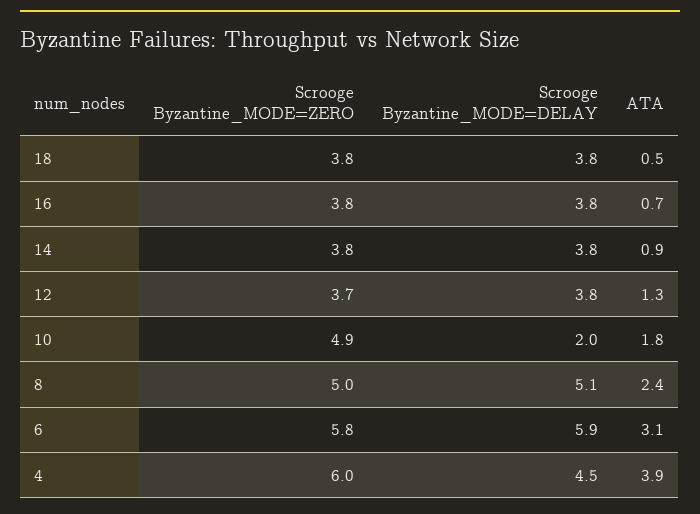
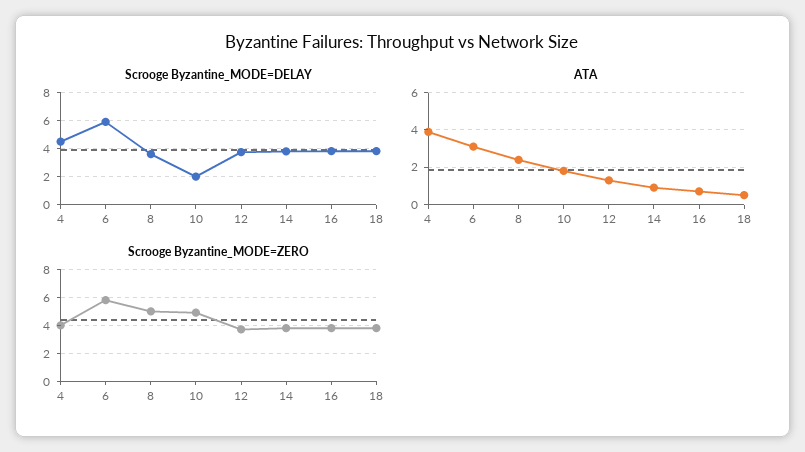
  {
    "Scrooge Byzantine_MODE=ZERO": {
      "18": 3.8,
      "16": 3.8,
      "14": 3.8,
      "12": 3.7,
      "10": 4.9,
      "8": 5,
      "6": 5.8,
-     "4": 6
+     "4": 4
    },
    "Scrooge Byzantine_MODE=DELAY": {
      "18": 3.8,
      "16": 3.8,
      "14": 3.8,
      "12": 3.8,
      "10": 2,
-     "8": 5.1,
+     "8": 3.5,
      "6": 5.9,
      "4": 4.5
    },
    "ATA": {
      "18": 0.5,
      "16": 0.7,
      "14": 0.9,
      "12": 1.3,
      "10": 1.8,
      "8": 2.4,
      "6": 3.1,
      "4": 3.9
    }
  }

